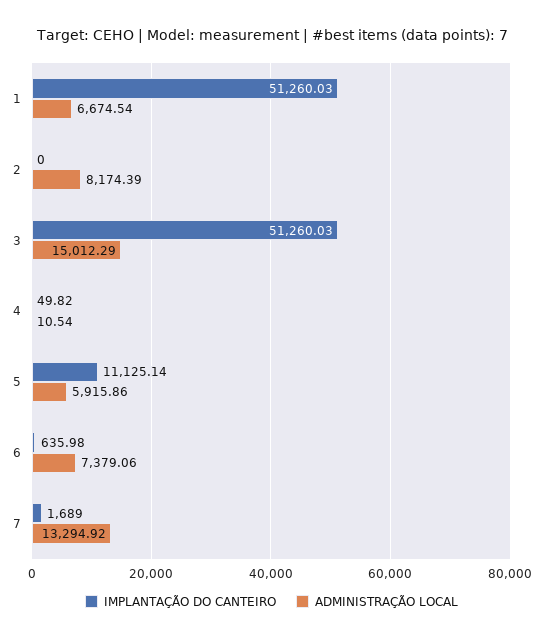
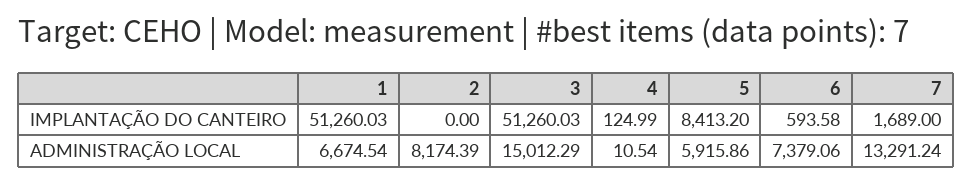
  {
    "IMPLANTAÇÃO DO CANTEIRO": {
      "1": 51260.03,
      "2": 0,
      "3": 51260.03,
-     "4": 49.82,
+     "4": 124.99,
-     "5": 11125.14,
+     "5": 8413.2,
-     "6": 635.98,
+     "6": 593.58,
      "7": 1689
    },
    "ADMINISTRAÇÃO LOCAL": {
      "1": 6674.54,
      "2": 8174.39,
      "3": 15012.29,
      "4": 10.54,
      "5": 5915.86,
      "6": 7379.06,
-     "7": 13294.92
+     "7": 13291.24
    }
  }

